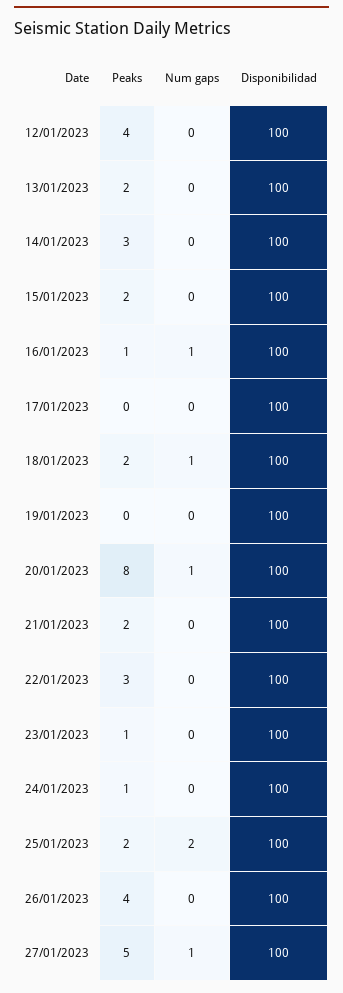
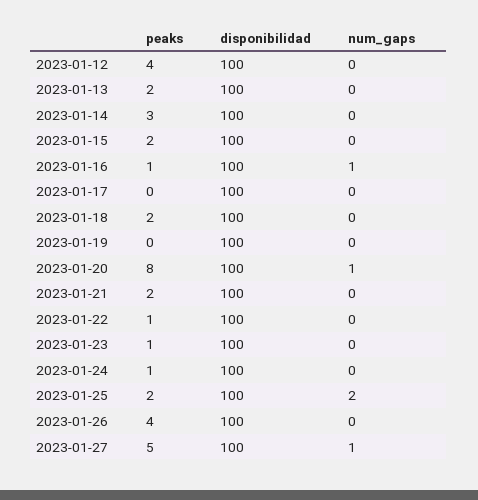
  {
    "Peaks": {
      "12/01/2023": 4,
      "13/01/2023": 2,
      "14/01/2023": 3,
      "15/01/2023": 2,
      "16/01/2023": 1,
      "17/01/2023": 0,
      "18/01/2023": 2,
      "19/01/2023": 0,
      "20/01/2023": 8,
      "21/01/2023": 2,
-     "22/01/2023": 3,
+     "22/01/2023": 1,
      "23/01/2023": 1,
      "24/01/2023": 1,
      "25/01/2023": 2,
      "26/01/2023": 4,
      "27/01/2023": 5
    },
    "Num gaps": {
      "12/01/2023": 0,
      "13/01/2023": 0,
      "14/01/2023": 0,
      "15/01/2023": 0,
      "16/01/2023": 1,
      "17/01/2023": 0,
-     "18/01/2023": 1,
+     "18/01/2023": 0,
      "19/01/2023": 0,
      "20/01/2023": 1,
      "21/01/2023": 0,
      "22/01/2023": 0,
      "23/01/2023": 0,
      "24/01/2023": 0,
      "25/01/2023": 2,
      "26/01/2023": 0,
      "27/01/2023": 1
    },
    "Disponibilidad": {
      "12/01/2023": 100,
      "13/01/2023": 100,
      "14/01/2023": 100,
      "15/01/2023": 100,
      "16/01/2023": 100,
      "17/01/2023": 100,
      "18/01/2023": 100,
      "19/01/2023": 100,
      "20/01/2023": 100,
      "21/01/2023": 100,
      "22/01/2023": 100,
      "23/01/2023": 100,
      "24/01/2023": 100,
      "25/01/2023": 100,
      "26/01/2023": 100,
      "27/01/2023": 100
    }
  }

